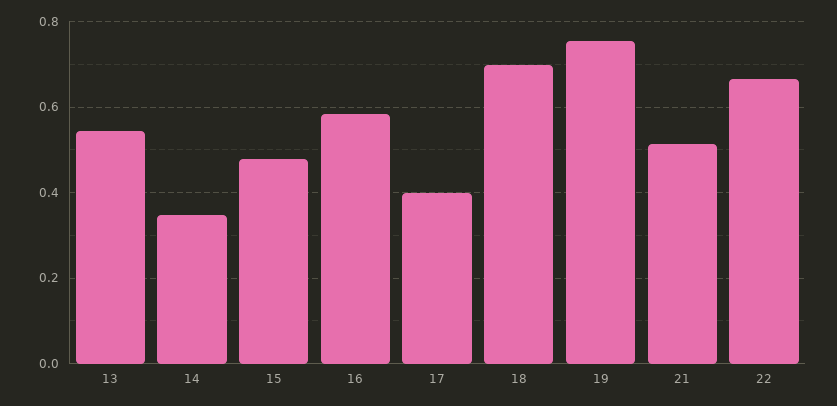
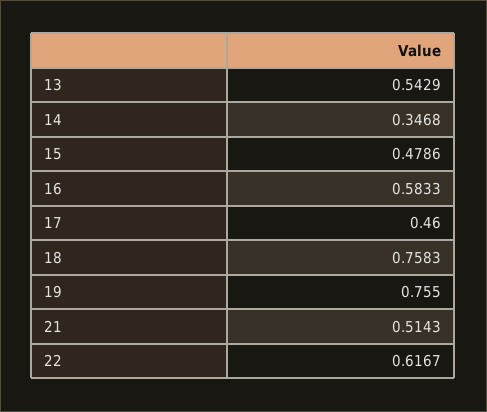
  {
    "13": 0.5429,
    "14": 0.3468,
    "15": 0.4786,
    "16": 0.5833,
-   "17": 0.4,
+   "17": 0.46,
-   "18": 0.7,
+   "18": 0.7583,
    "19": 0.755,
    "21": 0.5143,
-   "22": 0.66
+   "22": 0.6167
  }

